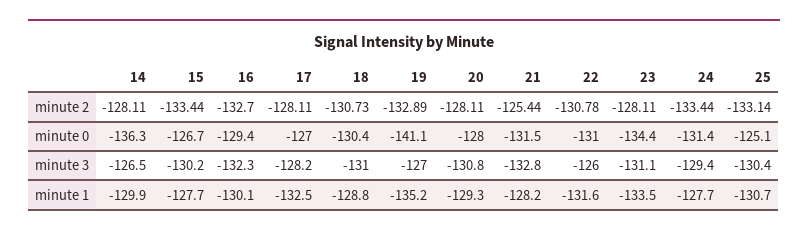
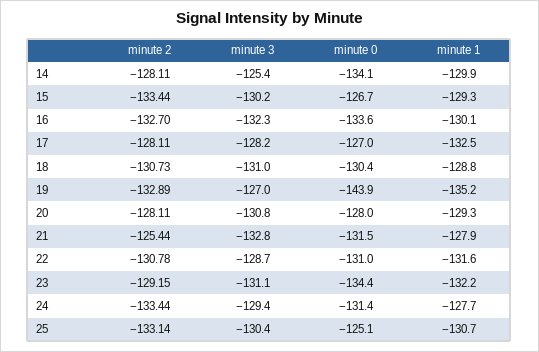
  {
    "14": {
      "minute 2": -128.11,
-     "minute 0": -136.3,
+     "minute 0": -134.1,
-     "minute 3": -126.5,
+     "minute 3": -125.4,
      "minute 1": -129.9
    },
    "15": {
      "minute 2": -133.44,
      "minute 0": -126.7,
      "minute 3": -130.2,
-     "minute 1": -127.7
+     "minute 1": -129.3
    },
    "16": {
      "minute 2": -132.7,
-     "minute 0": -129.4,
+     "minute 0": -133.6,
      "minute 3": -132.3,
      "minute 1": -130.1
    },
    "17": {
      "minute 2": -128.11,
      "minute 0": -127,
      "minute 3": -128.2,
      "minute 1": -132.5
    },
    "18": {
      "minute 2": -130.73,
      "minute 0": -130.4,
      "minute 3": -131,
      "minute 1": -128.8
    },
    "19": {
      "minute 2": -132.89,
-     "minute 0": -141.1,
+     "minute 0": -143.9,
      "minute 3": -127,
      "minute 1": -135.2
    },
    "20": {
      "minute 2": -128.11,
      "minute 0": -128,
      "minute 3": -130.8,
      "minute 1": -129.3
    },
    "21": {
      "minute 2": -125.44,
      "minute 0": -131.5,
      "minute 3": -132.8,
-     "minute 1": -128.2
+     "minute 1": -127.9
    },
    "22": {
      "minute 2": -130.78,
      "minute 0": -131,
-     "minute 3": -126,
+     "minute 3": -128.7,
      "minute 1": -131.6
    },
    "23": {
-     "minute 2": -128.11,
+     "minute 2": -129.15,
      "minute 0": -134.4,
      "minute 3": -131.1,
-     "minute 1": -133.5
+     "minute 1": -132.2
    },
    "24": {
      "minute 2": -133.44,
      "minute 0": -131.4,
      "minute 3": -129.4,
      "minute 1": -127.7
    },
    "25": {
      "minute 2": -133.14,
      "minute 0": -125.1,
      "minute 3": -130.4,
      "minute 1": -130.7
    }
  }

